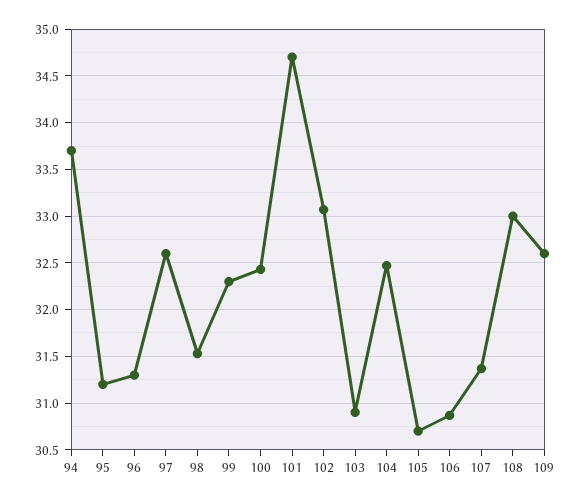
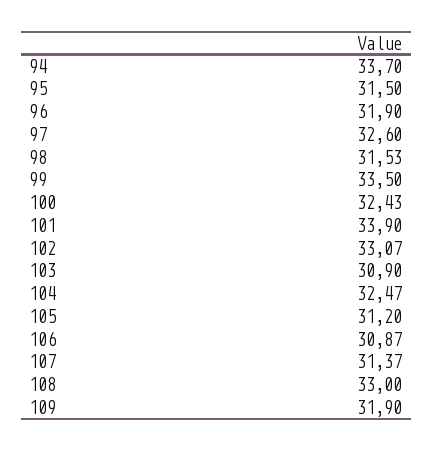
  {
    "94": 33.7,
-   "95": 31.2,
+   "95": 31.5,
-   "96": 31.3,
+   "96": 31.9,
    "97": 32.6,
    "98": 31.53,
-   "99": 32.3,
+   "99": 33.5,
    "100": 32.43,
-   "101": 34.7,
+   "101": 33.9,
    "102": 33.07,
    "103": 30.9,
    "104": 32.47,
-   "105": 30.7,
+   "105": 31.2,
    "106": 30.87,
    "107": 31.37,
    "108": 33,
-   "109": 32.6
+   "109": 31.9
  }

